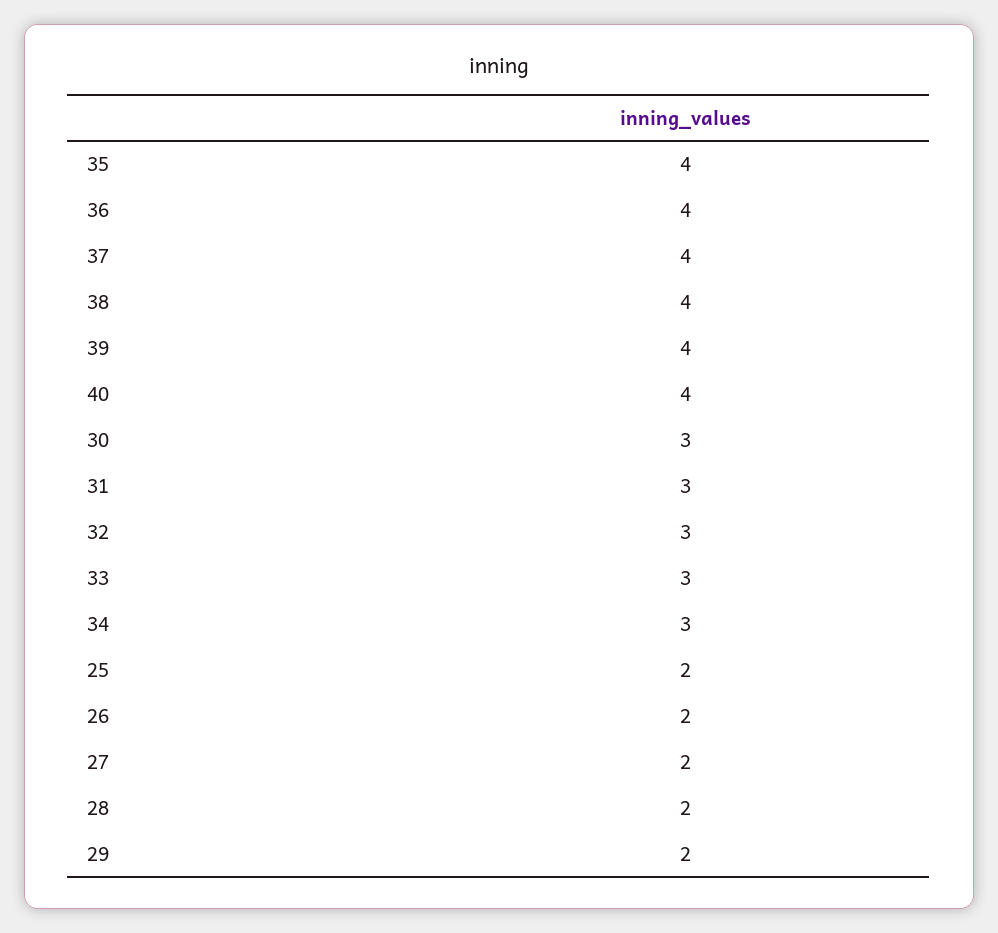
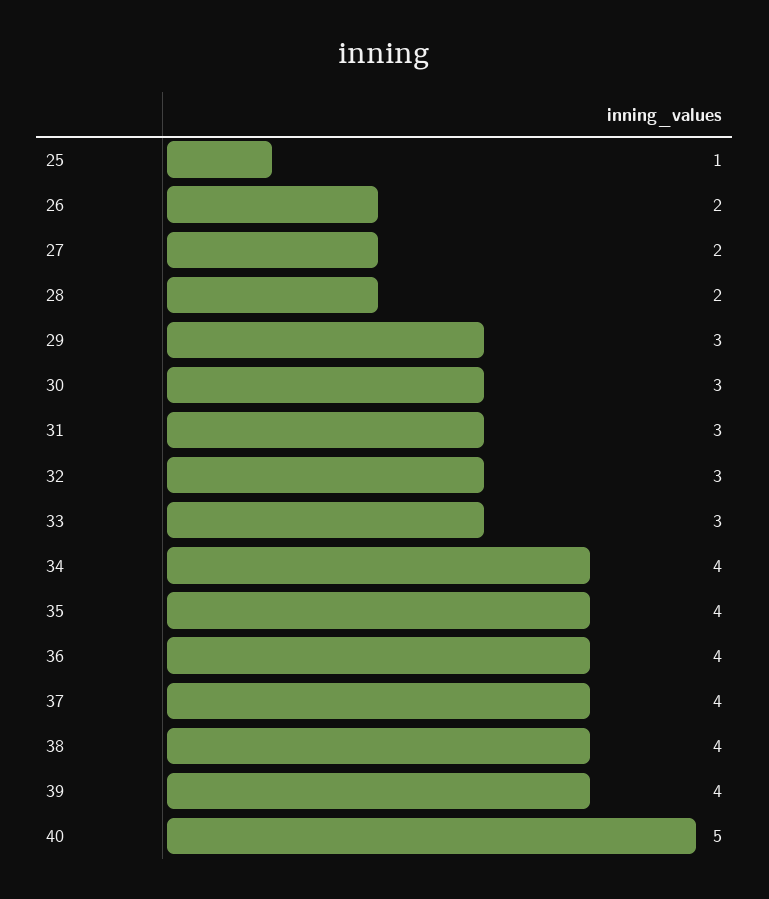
  {
    "35": 4,
    "36": 4,
    "37": 4,
    "38": 4,
    "39": 4,
-   "40": 4,
+   "40": 5,
    "30": 3,
    "31": 3,
    "32": 3,
    "33": 3,
-   "34": 3,
+   "34": 4,
-   "25": 2,
+   "25": 1,
    "26": 2,
    "27": 2,
    "28": 2,
-   "29": 2
+   "29": 3
  }

